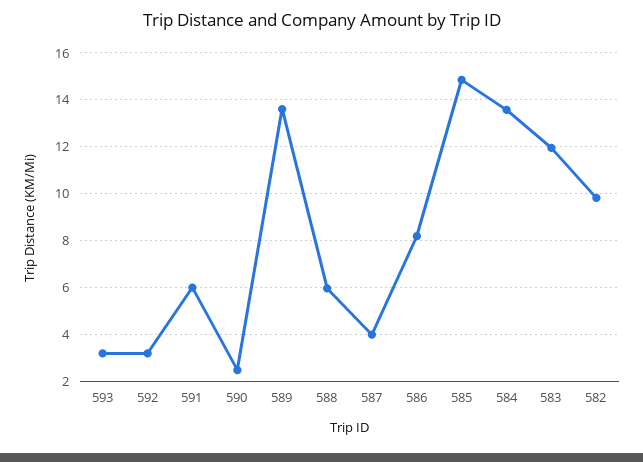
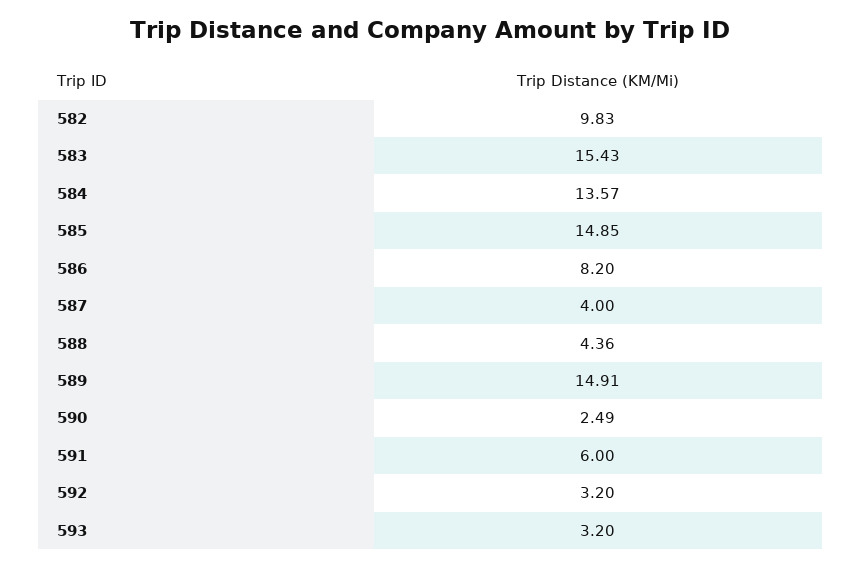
  {
    "593": 3.2,
    "592": 3.2,
    "591": 6,
    "590": 2.49,
-   "589": 13.5,
+   "589": 14.91,
-   "588": 6,
+   "588": 4.36,
    "587": 4,
    "586": 8.2,
    "585": 14.85,
    "584": 13.57,
-   "583": 12,
+   "583": 15.43,
    "582": 9.83
  }

